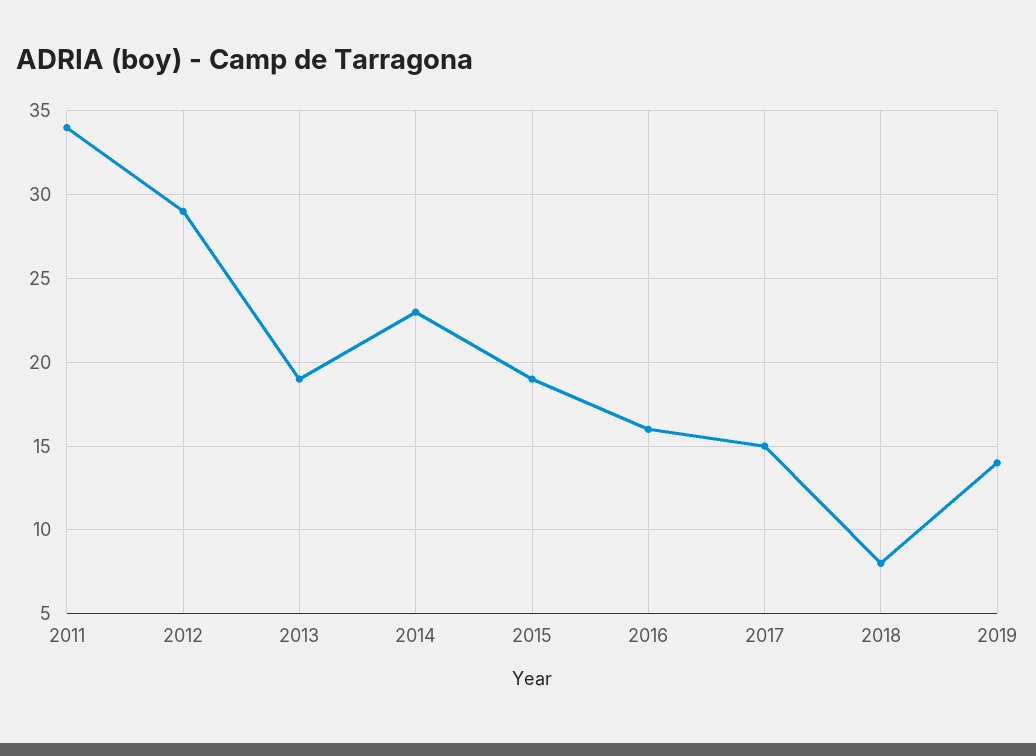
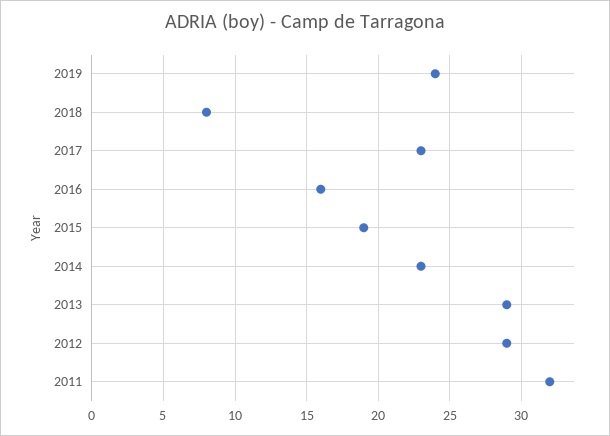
  {
-   "2011": 34,
+   "2011": 32,
    "2012": 29,
-   "2013": 19,
+   "2013": 29,
    "2014": 23,
    "2015": 19,
    "2016": 16,
-   "2017": 15,
+   "2017": 23,
    "2018": 8,
-   "2019": 14
+   "2019": 24
  }

